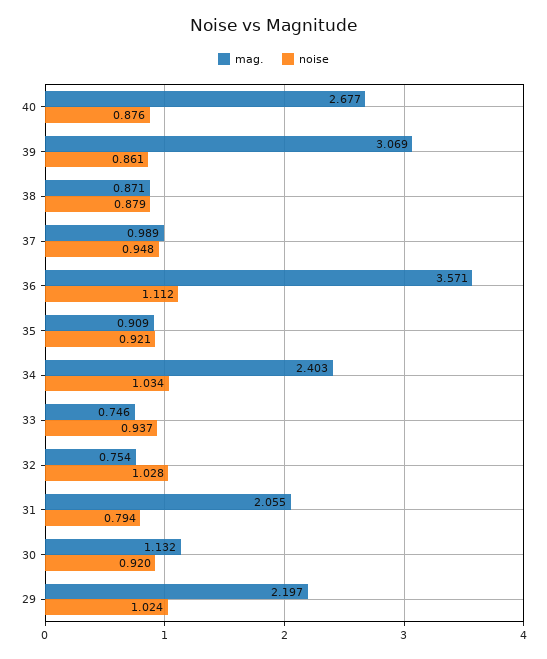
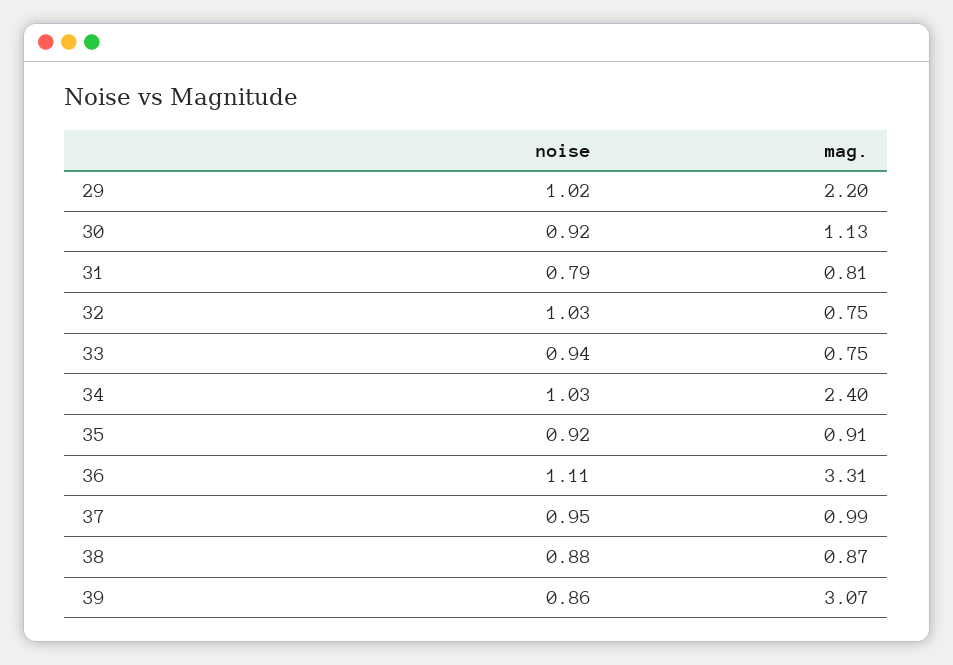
  {
    "mag.": {
-     "40": 2.677,
      "39": 3.069,
      "38": 0.871,
      "37": 0.989,
-     "36": 3.571,
+     "36": 3.31,
      "35": 0.909,
      "34": 2.403,
      "33": 0.746,
      "32": 0.754,
-     "31": 2.055,
+     "31": 0.81,
      "30": 1.132,
      "29": 2.197
    },
    "noise": {
-     "40": 0.876,
      "39": 0.861,
      "38": 0.879,
      "37": 0.948,
      "36": 1.112,
      "35": 0.921,
      "34": 1.034,
      "33": 0.937,
      "32": 1.028,
      "31": 0.794,
      "30": 0.92,
      "29": 1.024
    }
  }

